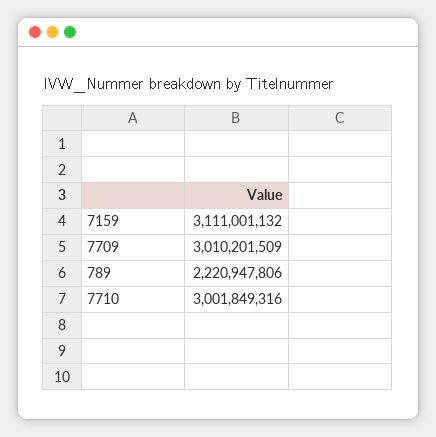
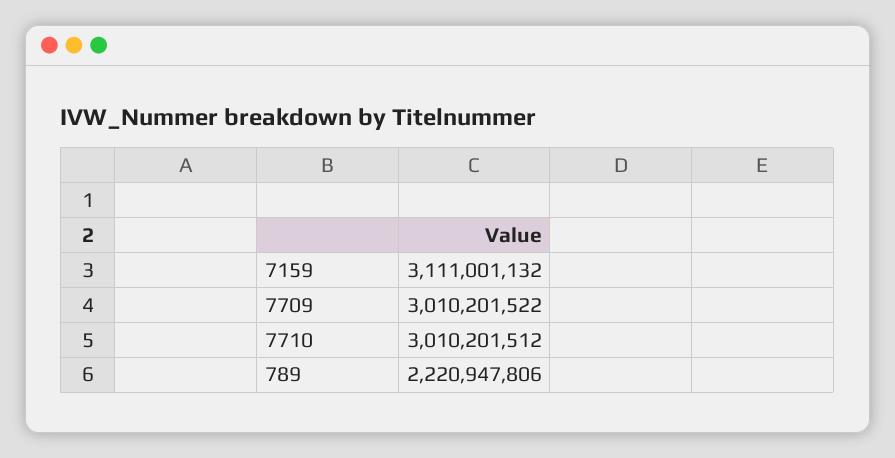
  {
    "7159": 3111001132,
-   "7709": 3010201509,
+   "7709": 3010201522,
    "789": 2220947806,
-   "7710": 3001849316
+   "7710": 3010201512
  }

